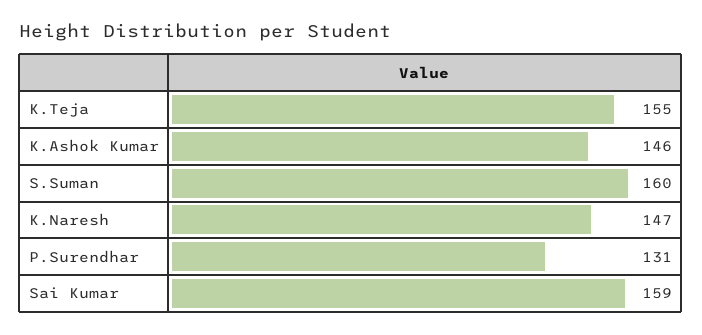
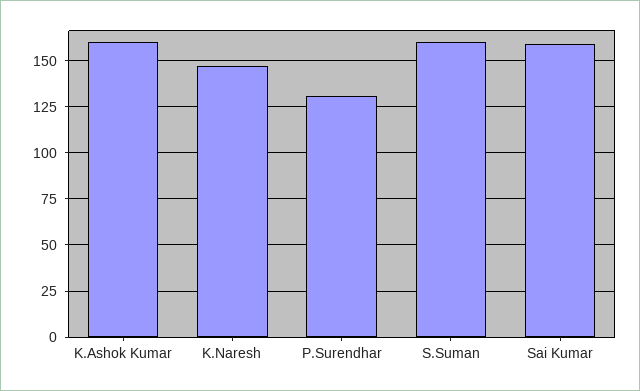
  {
-   "K.Teja": 155,
-   "K.Ashok Kumar": 146,
+   "K.Ashok Kumar": 160,
    "S.Suman": 160,
    "K.Naresh": 147,
    "P.Surendhar": 131,
    "Sai Kumar": 159
  }

